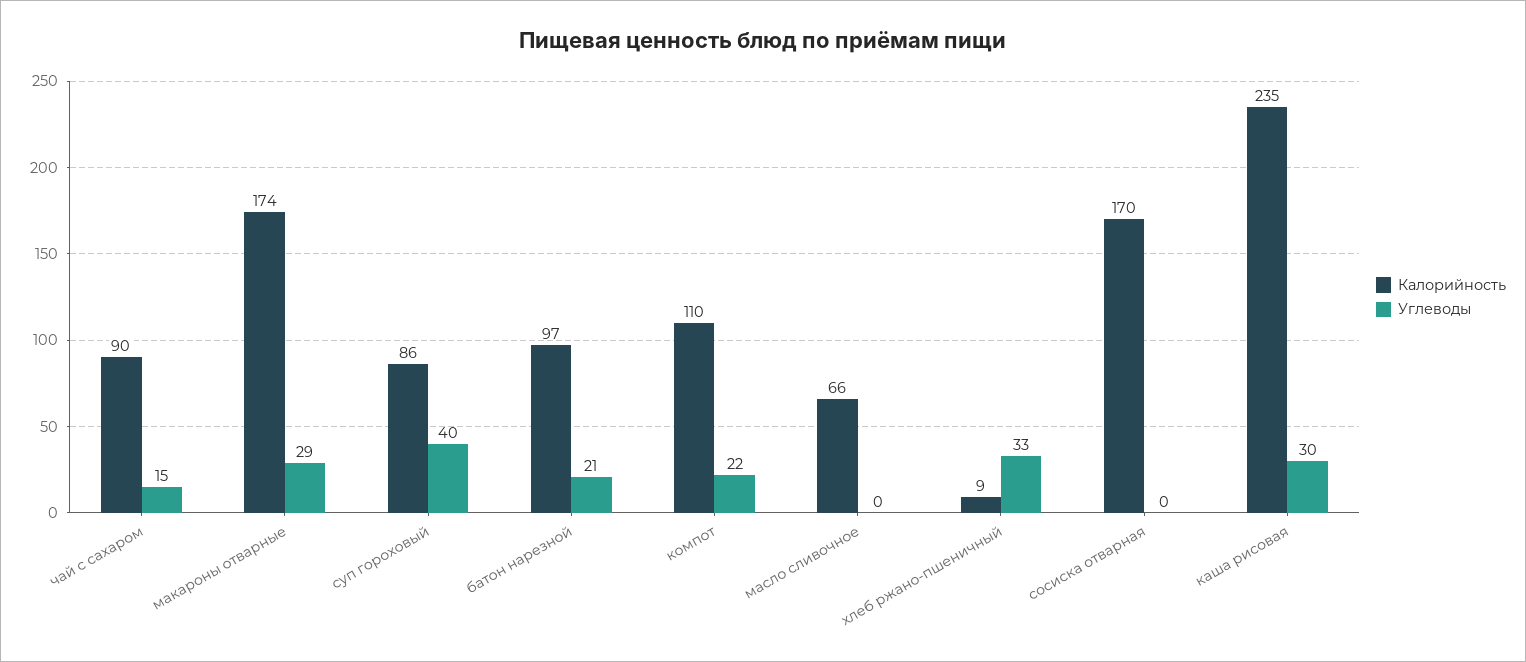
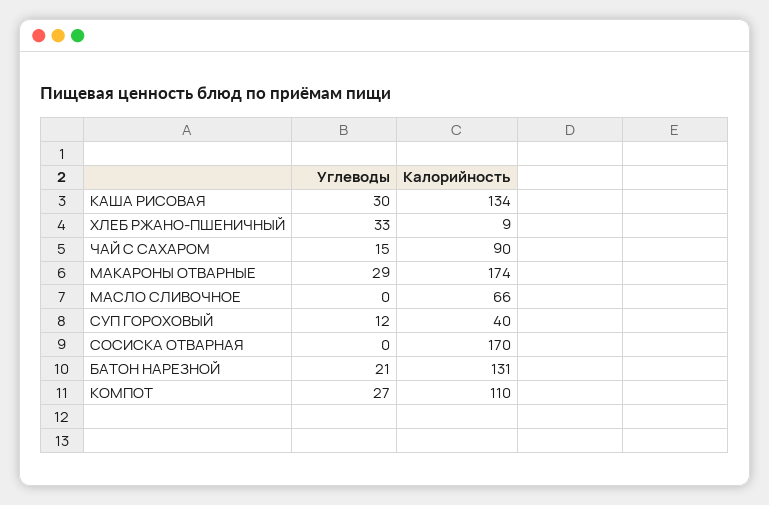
  {
    "Калорийность": {
      "чай с сахаром": 90,
      "макароны отварные": 174,
-     "суп гороховый": 86,
+     "суп гороховый": 40,
-     "батон нарезной": 97,
+     "батон нарезной": 131,
      "компот": 110,
      "масло сливочное": 66,
      "хлеб ржано-пшеничный": 9,
      "сосиска отварная": 170,
-     "каша рисовая": 235
+     "каша рисовая": 134
    },
    "Углеводы": {
      "чай с сахаром": 15,
      "макароны отварные": 29,
-     "суп гороховый": 40,
+     "суп гороховый": 12,
      "батон нарезной": 21,
-     "компот": 22,
+     "компот": 27,
      "масло сливочное": 0,
      "хлеб ржано-пшеничный": 33,
      "сосиска отварная": 0,
      "каша рисовая": 30
    }
  }

